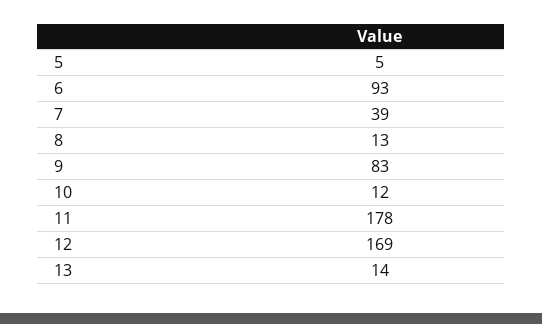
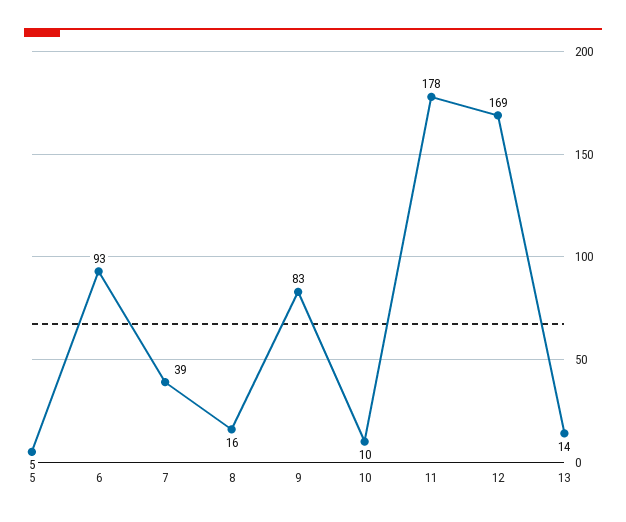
  {
    "5": 5,
    "6": 93,
    "7": 39,
-   "8": 13,
+   "8": 16,
    "9": 83,
-   "10": 12,
+   "10": 10,
    "11": 178,
    "12": 169,
    "13": 14
  }

